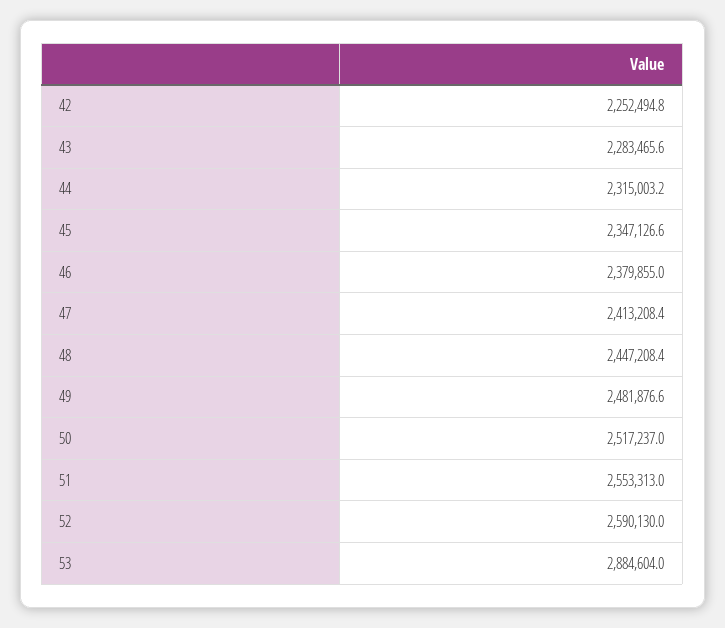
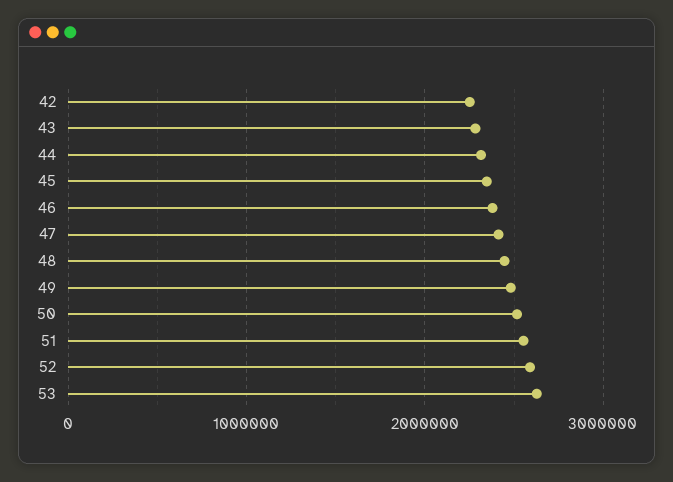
  {
    "42": 2252494.8,
    "43": 2283465.6,
    "44": 2315003.2,
    "45": 2347126.6,
    "46": 2379855,
    "47": 2413208.4,
    "48": 2447208.4,
    "49": 2481876.6,
    "50": 2517237,
    "51": 2553313,
    "52": 2590130,
-   "53": 2884604
+   "53": 2600000
  }

